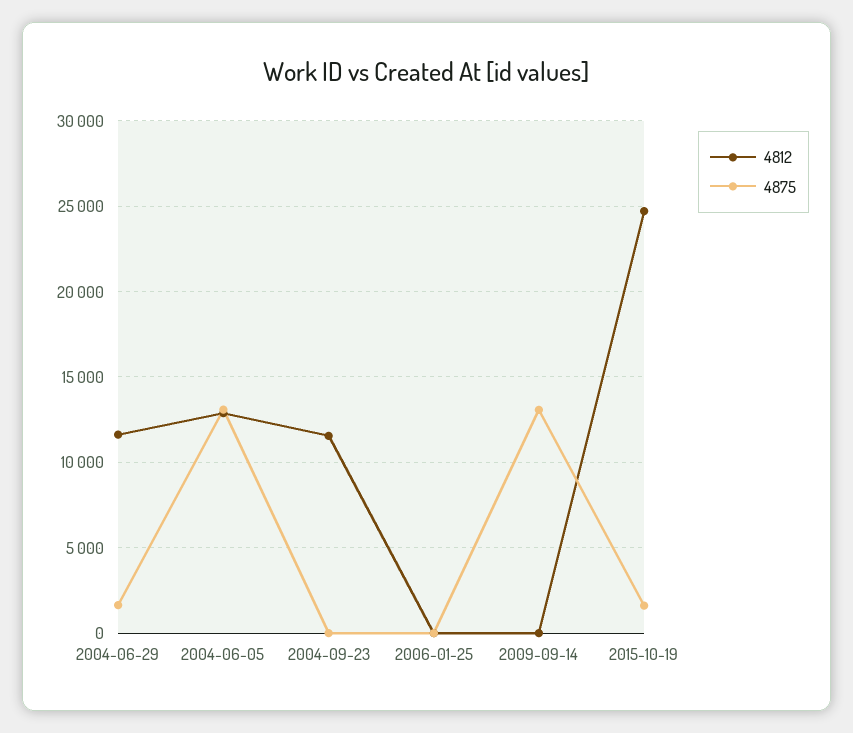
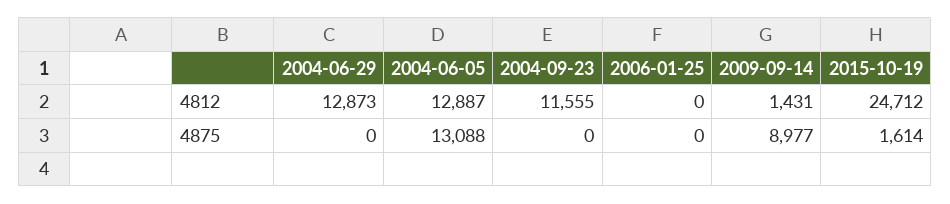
  {
    "4812": {
-     "2004-06-29": 11500,
+     "2004-06-29": 12873,
      "2004-06-05": 12887,
      "2004-09-23": 11555,
      "2006-01-25": 0,
-     "2009-09-14": 0,
+     "2009-09-14": 1431,
      "2015-10-19": 24712
    },
    "4875": {
-     "2004-06-29": 1500,
+     "2004-06-29": 0,
      "2004-06-05": 13088,
      "2004-09-23": 0,
      "2006-01-25": 0,
-     "2009-09-14": 13000,
+     "2009-09-14": 8977,
      "2015-10-19": 1614
    }
  }

